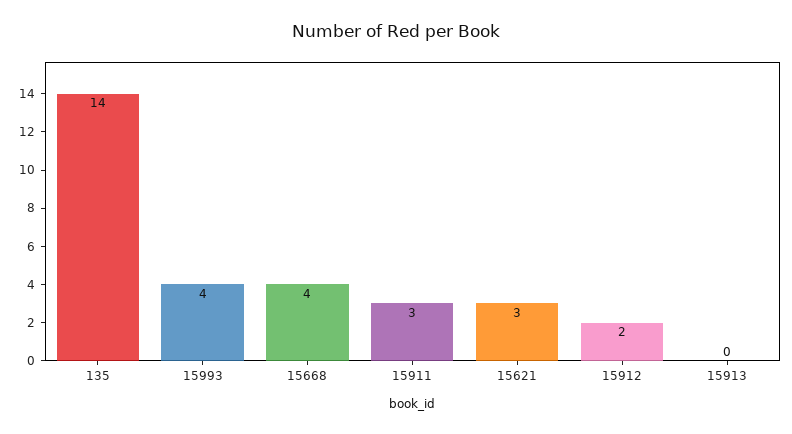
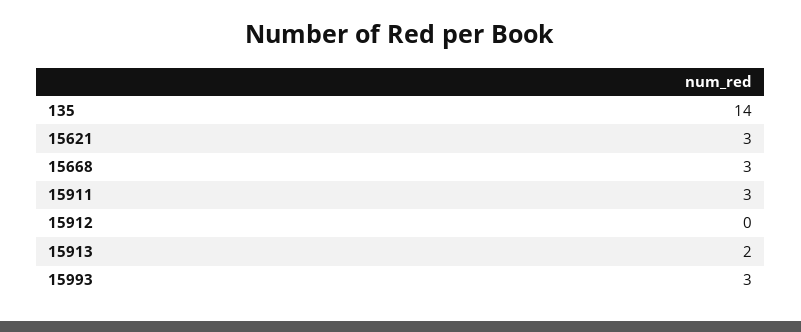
  {
    "135": 14,
-   "15993": 4,
+   "15993": 3,
-   "15668": 4,
+   "15668": 3,
    "15911": 3,
    "15621": 3,
-   "15912": 2,
+   "15912": 0,
-   "15913": 0
+   "15913": 2
  }

